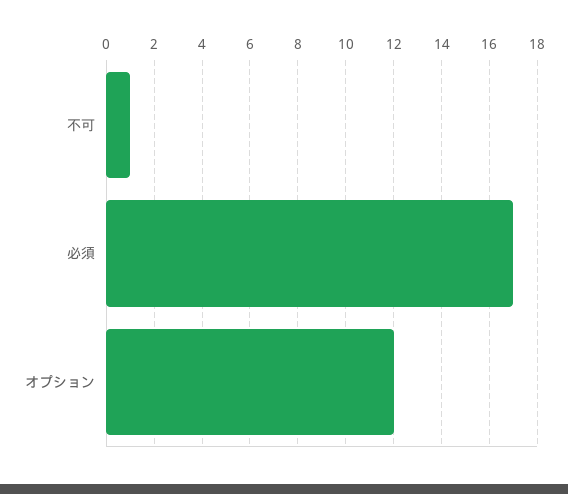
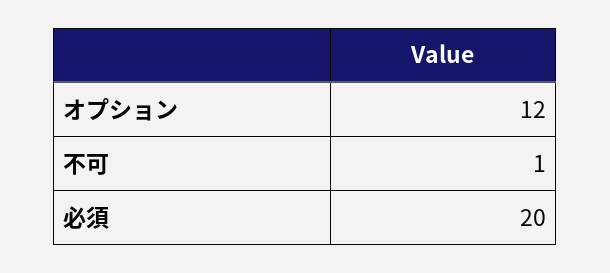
  {
    "不可": 1,
-   "必須": 17,
+   "必須": 20,
    "オプション": 12
  }

